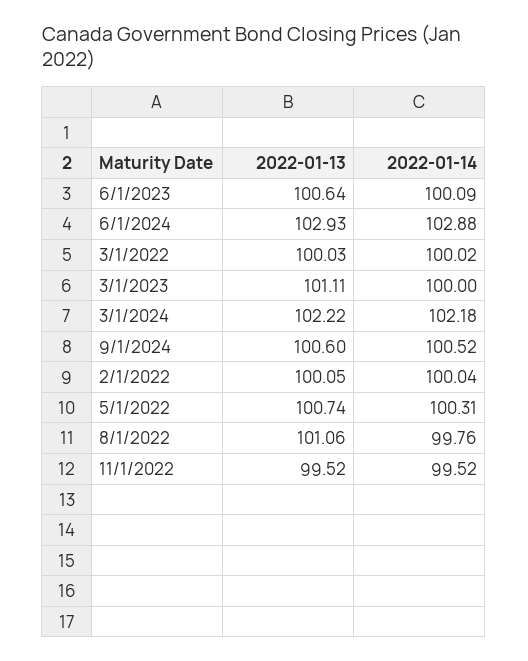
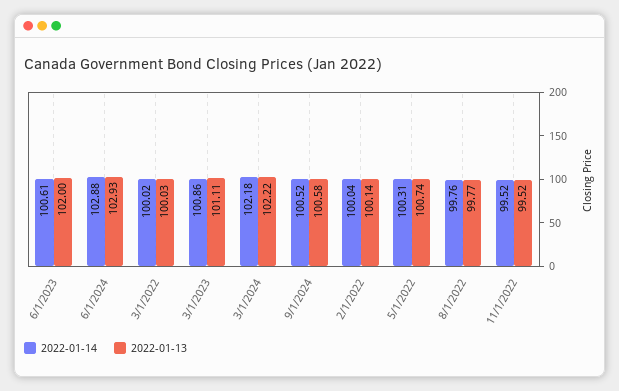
  {
    "2022-01-13": {
-     "6/1/2023": 100.64,
+     "6/1/2023": 102,
      "6/1/2024": 102.93,
      "3/1/2022": 100.03,
      "3/1/2023": 101.11,
      "3/1/2024": 102.22,
-     "9/1/2024": 100.6,
+     "9/1/2024": 100.58,
-     "2/1/2022": 100.05,
+     "2/1/2022": 100.14,
      "5/1/2022": 100.74,
-     "8/1/2022": 101.06,
+     "8/1/2022": 99.77,
      "11/1/2022": 99.52
    },
    "2022-01-14": {
-     "6/1/2023": 100.09,
+     "6/1/2023": 100.61,
      "6/1/2024": 102.88,
      "3/1/2022": 100.02,
-     "3/1/2023": 100,
+     "3/1/2023": 100.86,
      "3/1/2024": 102.18,
      "9/1/2024": 100.52,
      "2/1/2022": 100.04,
      "5/1/2022": 100.31,
      "8/1/2022": 99.76,
      "11/1/2022": 99.52
    }
  }

